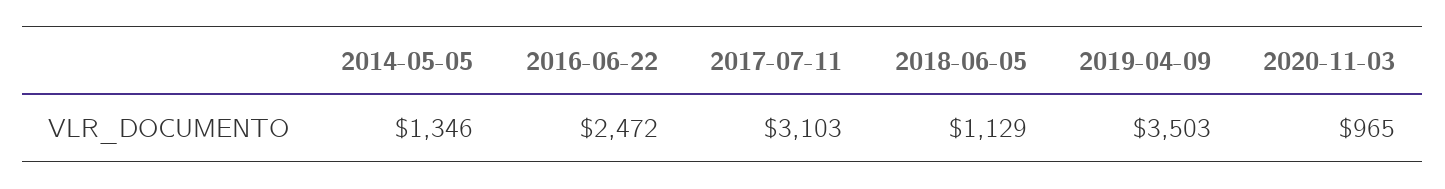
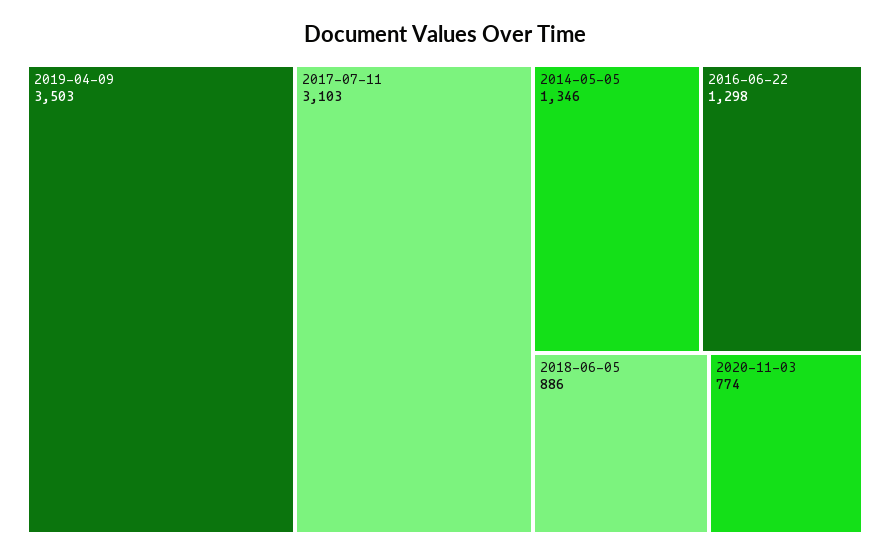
  {
    "2014-05-05": 1346,
-   "2016-06-22": 2472,
+   "2016-06-22": 1298,
    "2017-07-11": 3103,
-   "2018-06-05": 1129,
+   "2018-06-05": 886,
    "2019-04-09": 3503,
-   "2020-11-03": 965
+   "2020-11-03": 774
  }

